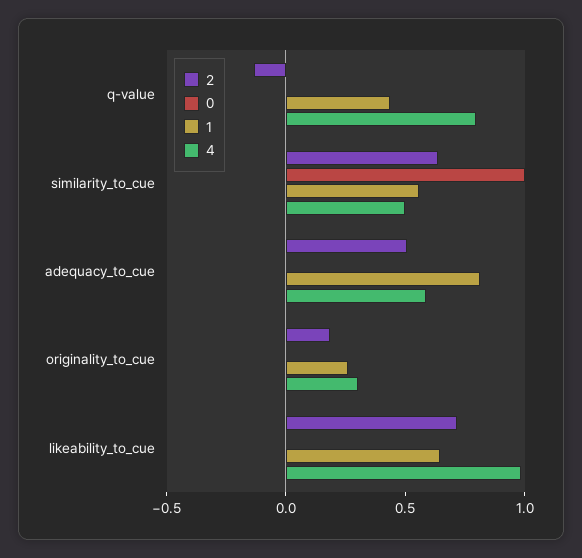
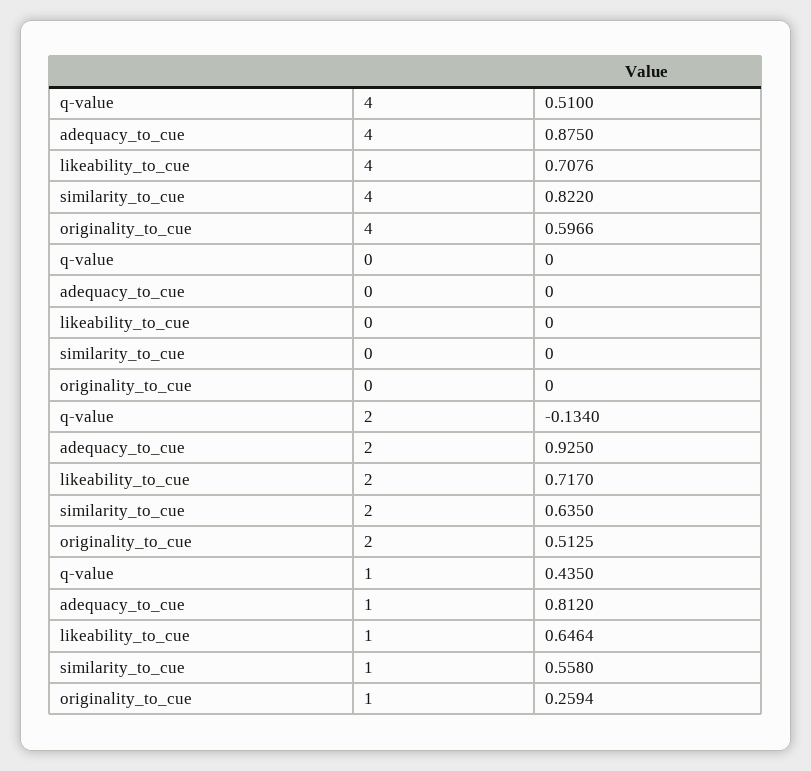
  {
    "2": {
      "q-value": -0.134,
      "similarity_to_cue": 0.635,
-     "adequacy_to_cue": 0.5,
+     "adequacy_to_cue": 0.925,
-     "originality_to_cue": 0.2,
+     "originality_to_cue": 0.5125,
      "likeability_to_cue": 0.717
    },
    "0": {
      "q-value": 0,
-     "similarity_to_cue": 1,
+     "similarity_to_cue": 0,
      "adequacy_to_cue": 0,
      "originality_to_cue": 0,
      "likeability_to_cue": 0
    },
    "1": {
      "q-value": 0.435,
      "similarity_to_cue": 0.558,
      "adequacy_to_cue": 0.812,
      "originality_to_cue": 0.2594,
      "likeability_to_cue": 0.6464
    },
    "4": {
-     "q-value": 0.8,
+     "q-value": 0.51,
-     "similarity_to_cue": 0.5,
+     "similarity_to_cue": 0.822,
-     "adequacy_to_cue": 0.6,
+     "adequacy_to_cue": 0.875,
-     "originality_to_cue": 0.3,
+     "originality_to_cue": 0.5966,
-     "likeability_to_cue": 1
+     "likeability_to_cue": 0.7076
    }
  }

